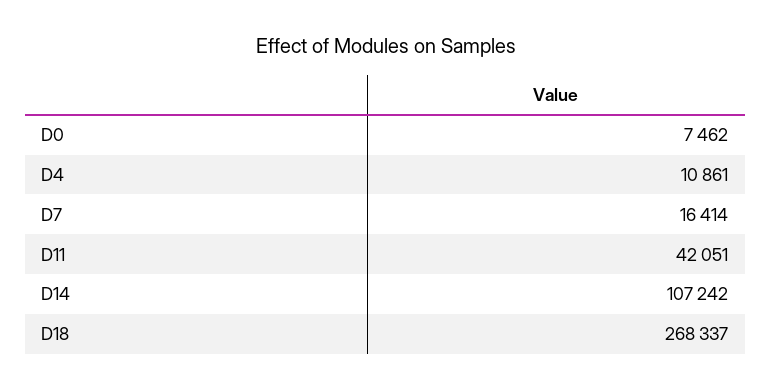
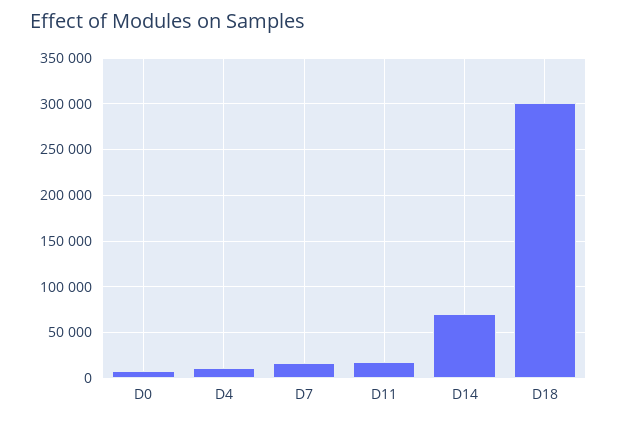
  {
    "D0": 7462,
    "D4": 10861,
    "D7": 16414,
-   "D11": 42051,
+   "D11": 20000,
-   "D14": 107242,
+   "D14": 70000,
-   "D18": 268337
+   "D18": 300000
  }

